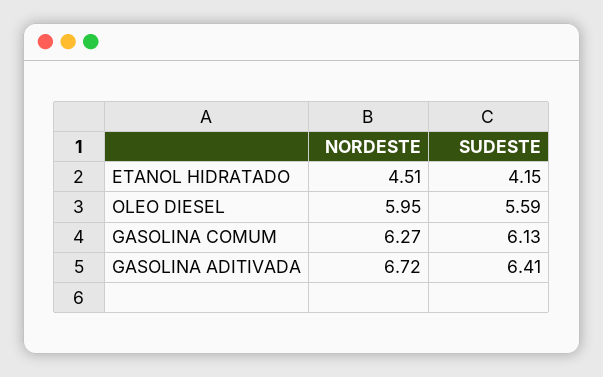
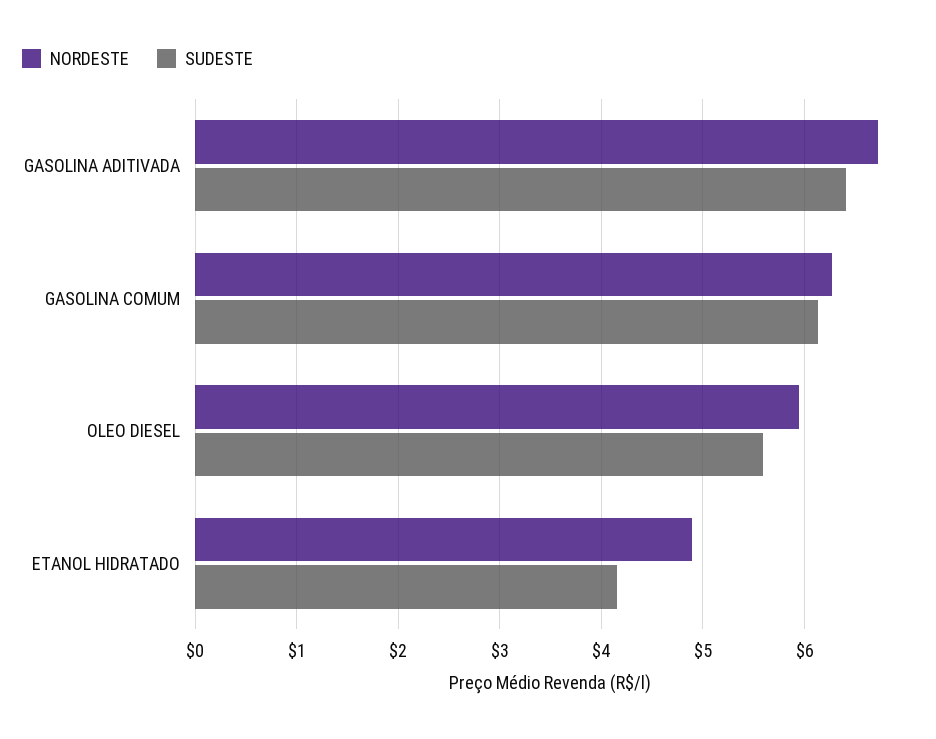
  {
    "NORDESTE": {
-     "ETANOL HIDRATADO": 4.51,
+     "ETANOL HIDRATADO": 4.9,
      "OLEO DIESEL": 5.95,
      "GASOLINA COMUM": 6.27,
      "GASOLINA ADITIVADA": 6.72
    },
    "SUDESTE": {
      "ETANOL HIDRATADO": 4.15,
      "OLEO DIESEL": 5.59,
      "GASOLINA COMUM": 6.13,
      "GASOLINA ADITIVADA": 6.41
    }
  }

